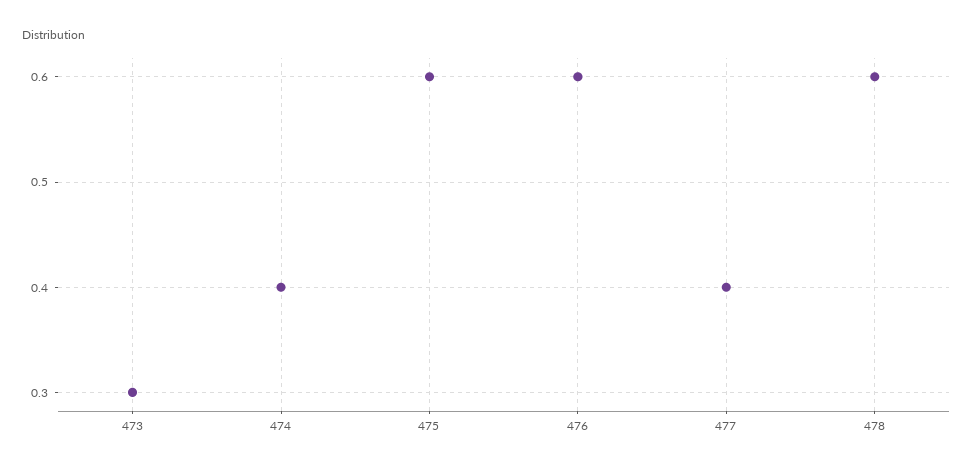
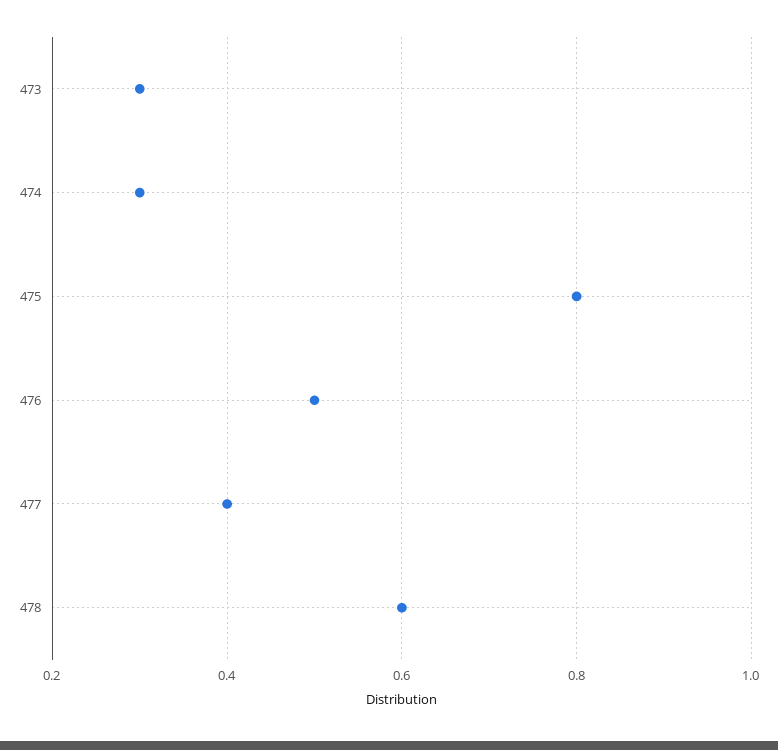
  {
    "473": 0.3,
-   "474": 0.4,
+   "474": 0.3,
-   "475": 0.6,
+   "475": 0.8,
-   "476": 0.6,
+   "476": 0.5,
    "477": 0.4,
    "478": 0.6
  }

